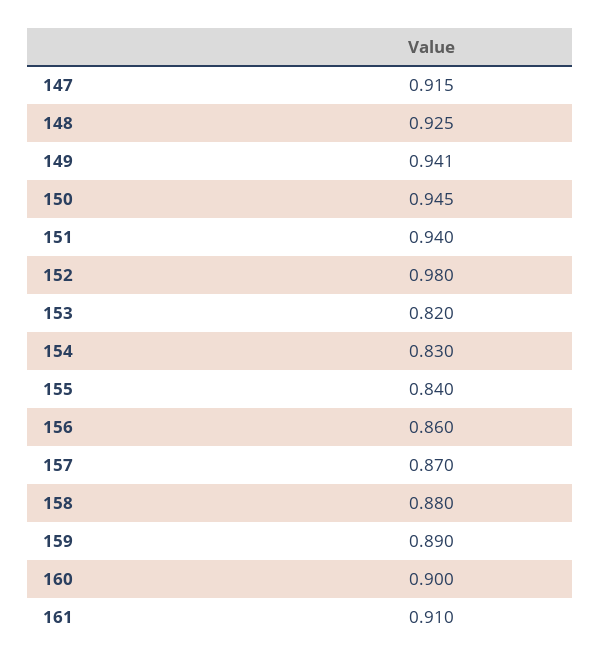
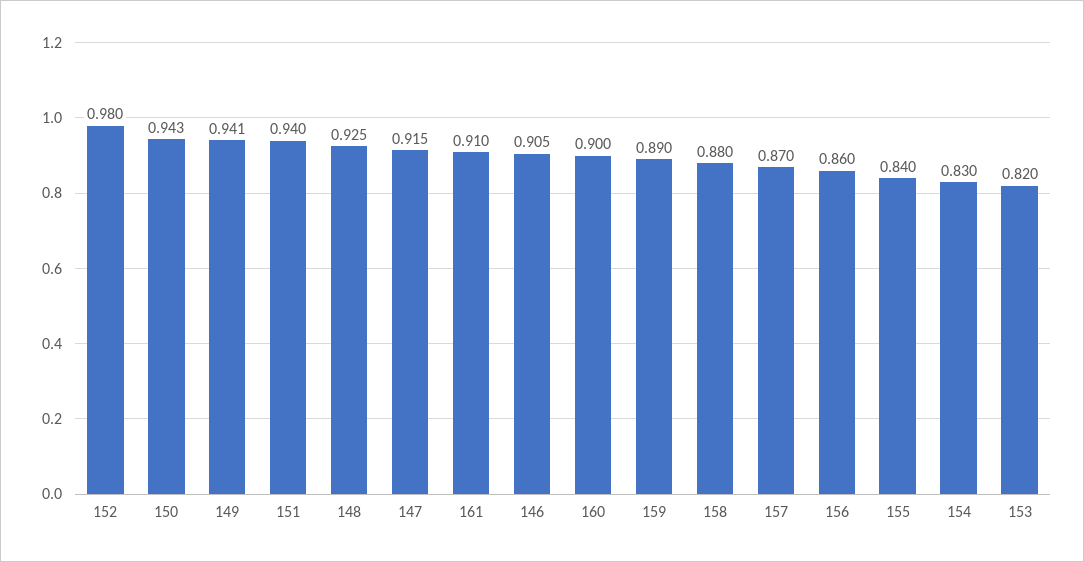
  {
    "147": 0.915,
    "148": 0.925,
    "149": 0.941,
-   "150": 0.945,
+   "150": 0.943,
    "151": 0.94,
    "152": 0.98,
    "153": 0.82,
    "154": 0.83,
    "155": 0.84,
    "156": 0.86,
    "157": 0.87,
    "158": 0.88,
    "159": 0.89,
    "160": 0.9,
-   "161": 0.91
+   "161": 0.91,
+   "146": 0.905
  }

